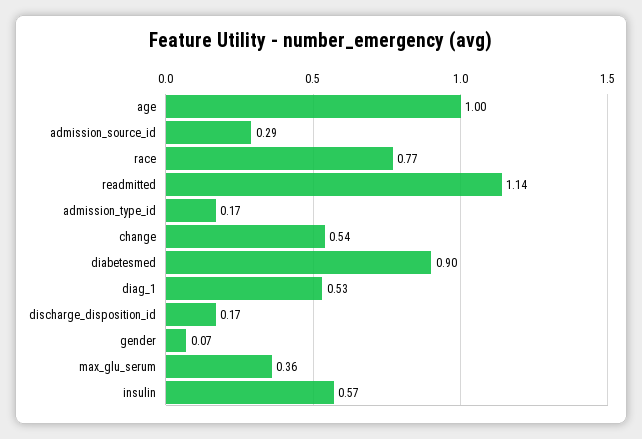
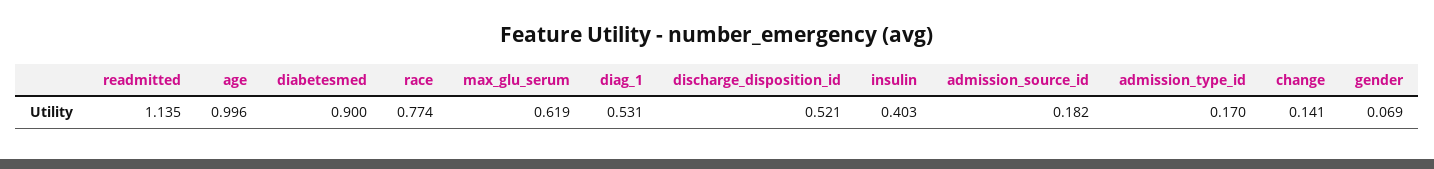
  {
    "age": 0.996,
-   "admission_source_id": 0.29,
+   "admission_source_id": 0.182,
    "race": 0.774,
    "readmitted": 1.135,
    "admission_type_id": 0.17,
-   "change": 0.54,
+   "change": 0.141,
    "diabetesmed": 0.9,
    "diag_1": 0.531,
-   "discharge_disposition_id": 0.17,
+   "discharge_disposition_id": 0.521,
    "gender": 0.069,
-   "max_glu_serum": 0.36,
+   "max_glu_serum": 0.619,
-   "insulin": 0.57
+   "insulin": 0.403
  }

